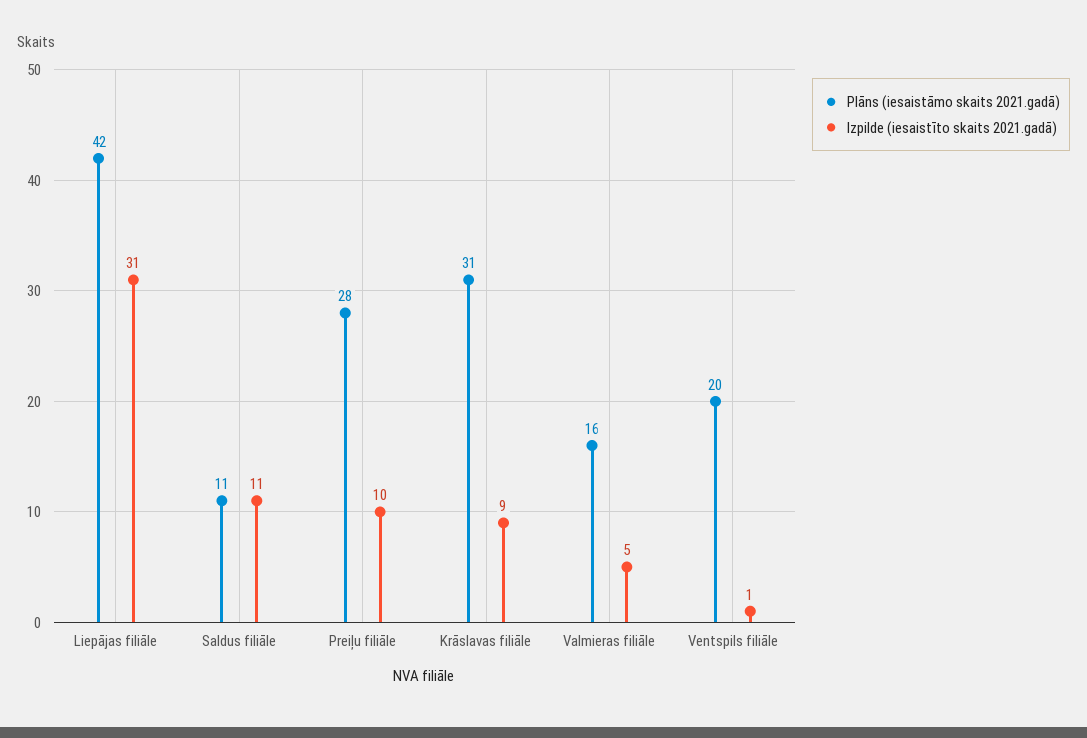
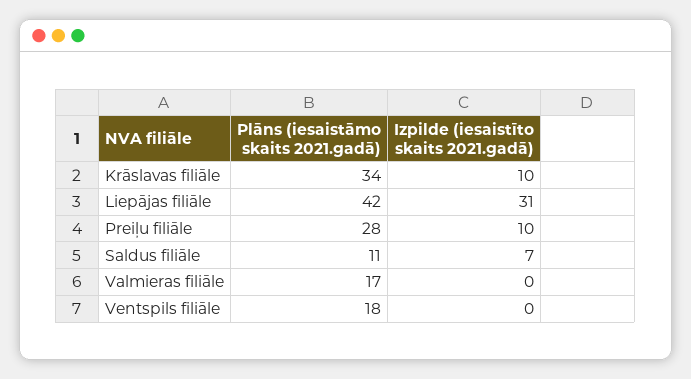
  {
    "Plāns (iesaistāmo skaits 2021.gadā)": {
      "Liepājas filiāle": 42,
      "Saldus filiāle": 11,
      "Preiļu filiāle": 28,
-     "Krāslavas filiāle": 31,
+     "Krāslavas filiāle": 34,
-     "Valmieras filiāle": 16,
+     "Valmieras filiāle": 17,
-     "Ventspils filiāle": 20
+     "Ventspils filiāle": 18
    },
    "Izpilde (iesaistīto skaits 2021.gadā)": {
      "Liepājas filiāle": 31,
-     "Saldus filiāle": 11,
+     "Saldus filiāle": 7,
      "Preiļu filiāle": 10,
-     "Krāslavas filiāle": 9,
+     "Krāslavas filiāle": 10,
-     "Valmieras filiāle": 5,
+     "Valmieras filiāle": 0,
-     "Ventspils filiāle": 1
+     "Ventspils filiāle": 0
    }
  }

